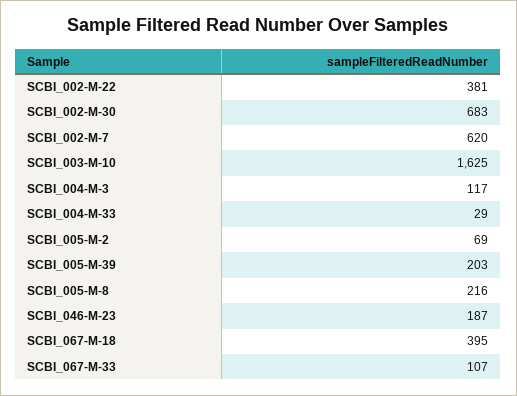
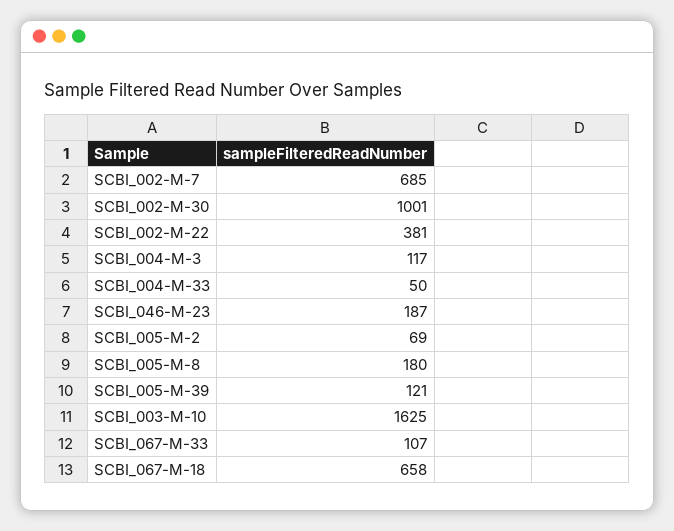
  {
    "SCBI_002-M-22": 381,
-   "SCBI_002-M-30": 683,
+   "SCBI_002-M-30": 1001,
-   "SCBI_002-M-7": 620,
+   "SCBI_002-M-7": 685,
    "SCBI_003-M-10": 1625,
    "SCBI_004-M-3": 117,
-   "SCBI_004-M-33": 29,
+   "SCBI_004-M-33": 50,
    "SCBI_005-M-2": 69,
-   "SCBI_005-M-39": 203,
+   "SCBI_005-M-39": 121,
-   "SCBI_005-M-8": 216,
+   "SCBI_005-M-8": 180,
    "SCBI_046-M-23": 187,
-   "SCBI_067-M-18": 395,
+   "SCBI_067-M-18": 658,
    "SCBI_067-M-33": 107
  }

